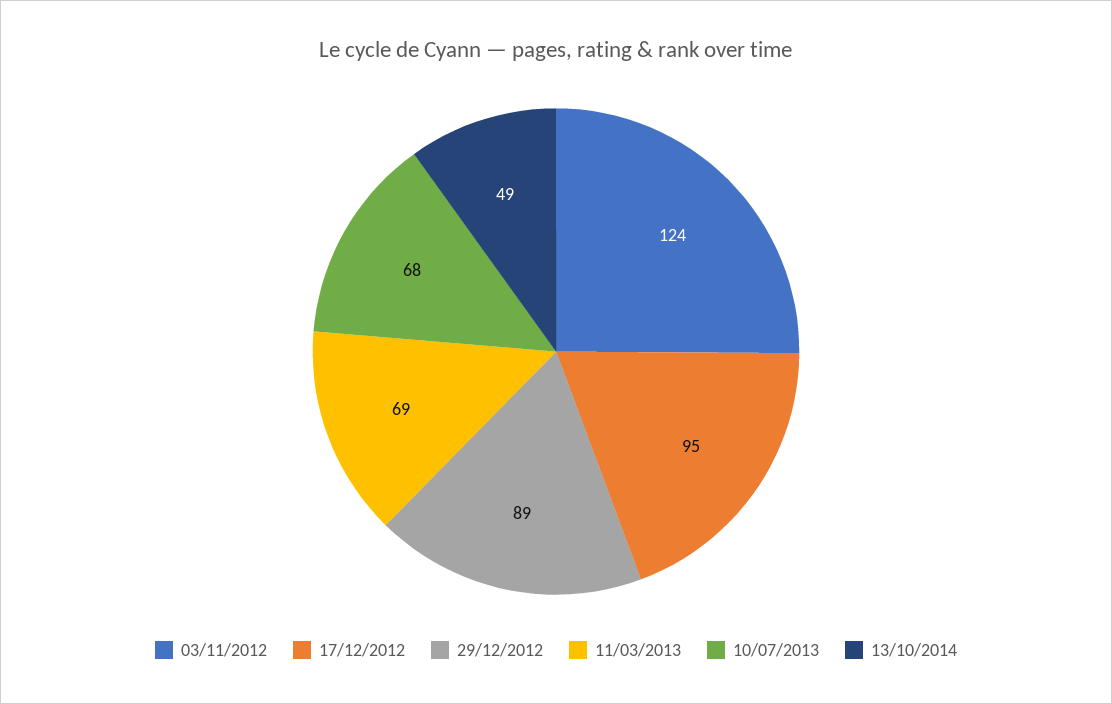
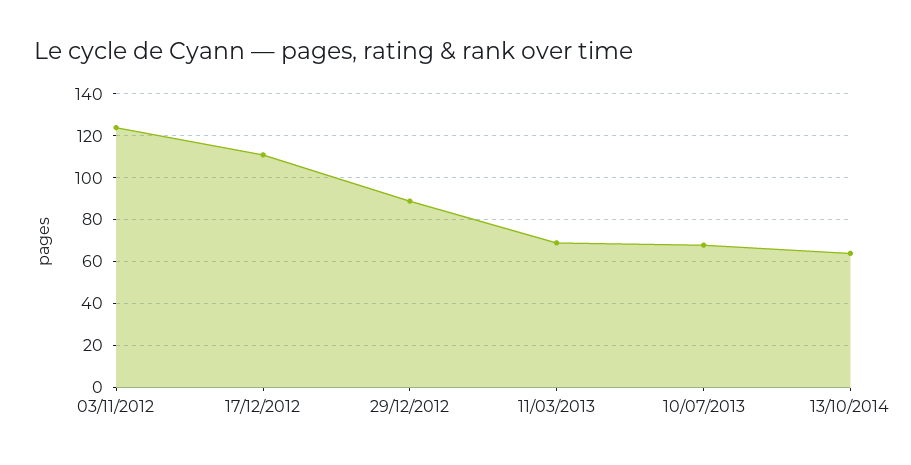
  {
    "03/11/2012": 124,
-   "17/12/2012": 95,
+   "17/12/2012": 110,
    "29/12/2012": 89,
    "11/03/2013": 69,
    "10/07/2013": 68,
-   "13/10/2014": 49
+   "13/10/2014": 65
  }

